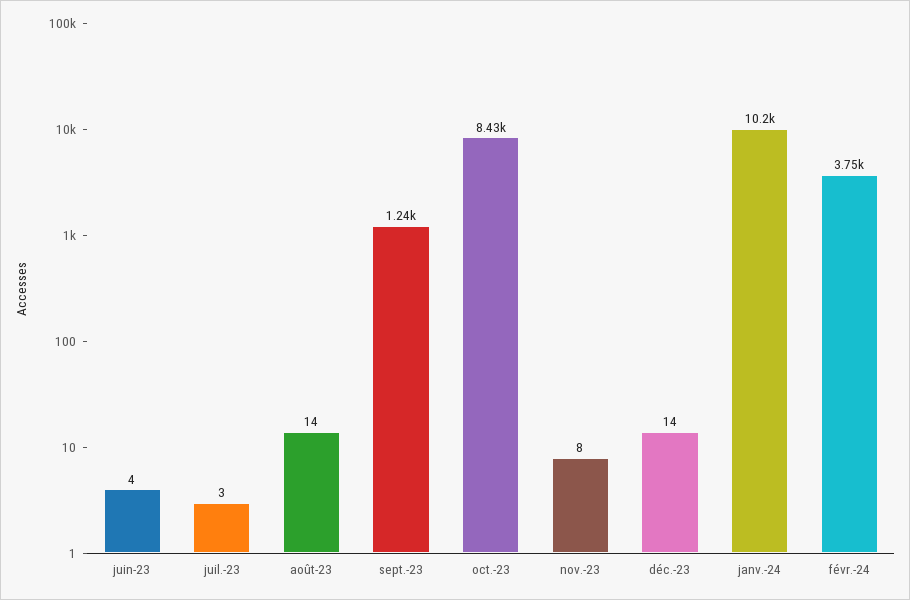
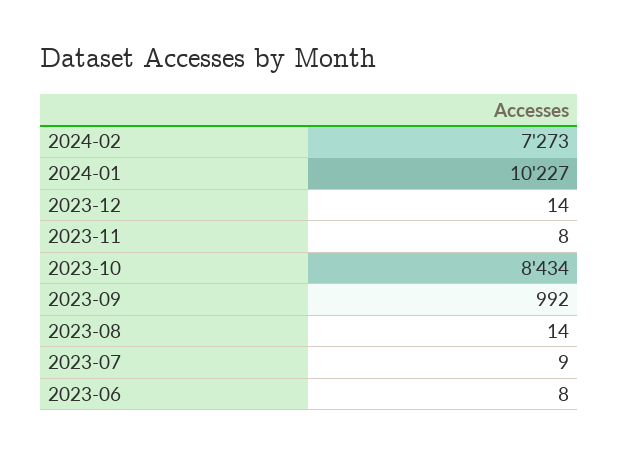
  {
-   "juin-23": 4,
+   "juin-23": 8,
-   "juil.-23": 3,
+   "juil.-23": 9,
    "août-23": 14,
-   "sept.-23": 1240,
+   "sept.-23": 992,
    "oct.-23": 8434,
    "nov.-23": 8,
    "déc.-23": 14,
    "janv.-24": 10227,
-   "févr.-24": 3750
+   "févr.-24": 7273
  }

